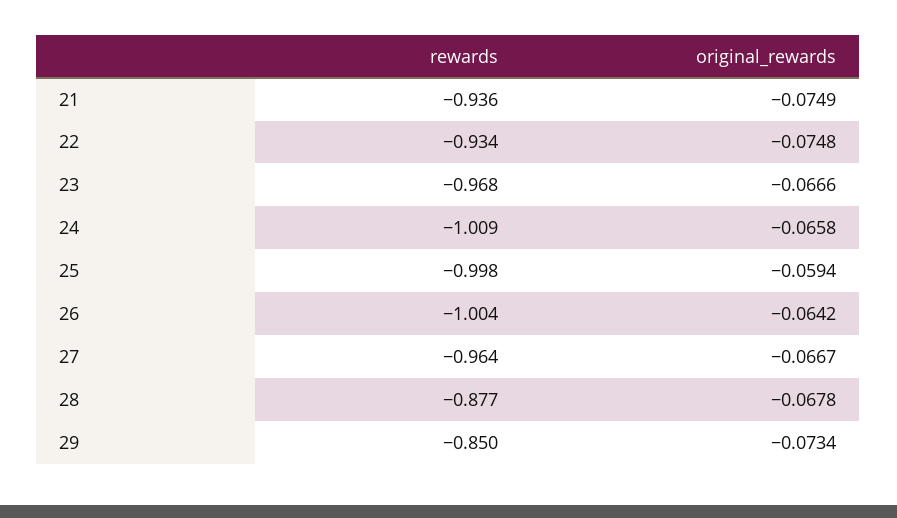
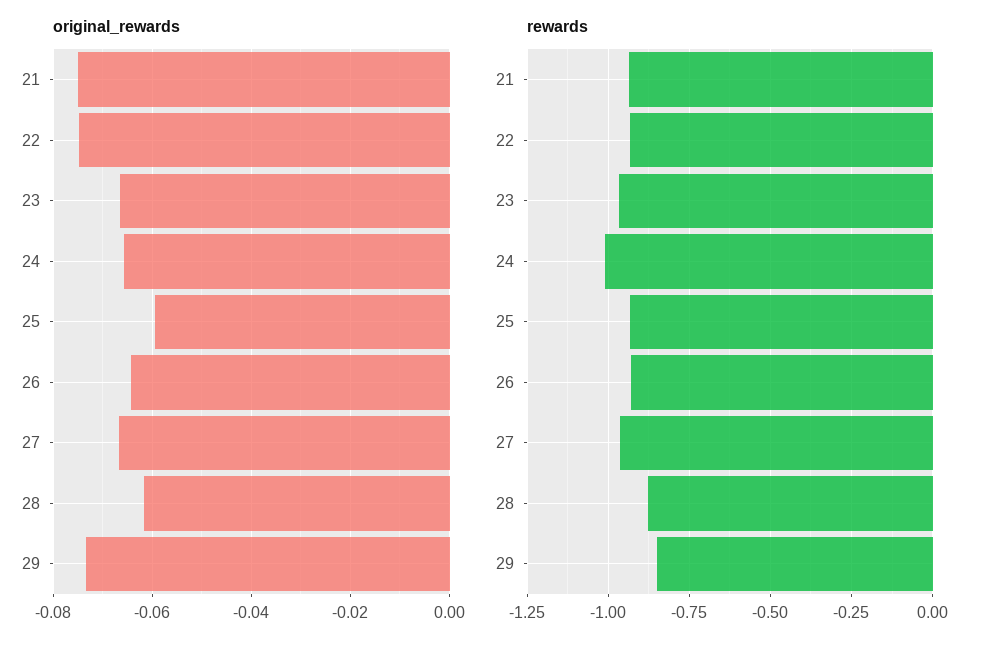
  {
    "rewards": {
      "21": -0.936,
      "22": -0.934,
      "23": -0.968,
      "24": -1.009,
-     "25": -0.998,
+     "25": -0.925,
-     "26": -1.004,
+     "26": -0.925,
      "27": -0.964,
      "28": -0.877,
      "29": -0.85
    },
    "original_rewards": {
      "21": -0.0749,
      "22": -0.0748,
      "23": -0.0666,
      "24": -0.0658,
      "25": -0.0594,
      "26": -0.0642,
      "27": -0.0667,
-     "28": -0.0678,
+     "28": -0.062,
      "29": -0.0734
    }
  }

